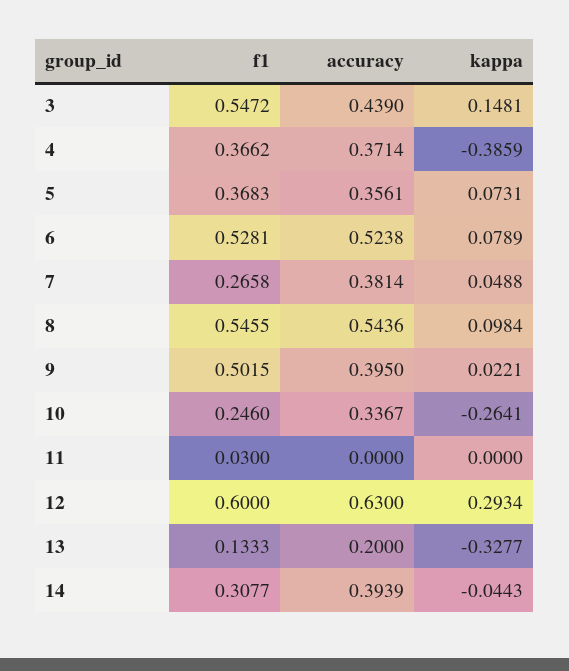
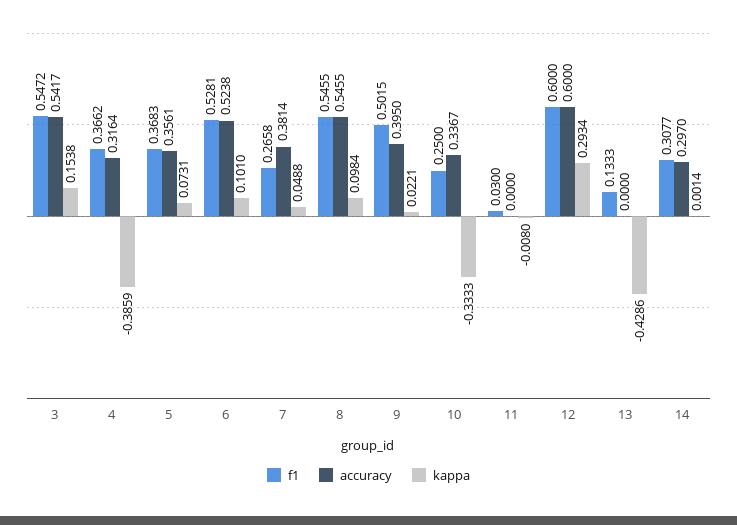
  {
    "f1": {
      "3": 0.5472,
      "4": 0.3662,
      "5": 0.3683,
      "6": 0.5281,
      "7": 0.2658,
      "8": 0.5455,
      "9": 0.5015,
-     "10": 0.246,
+     "10": 0.25,
      "11": 0.03,
      "12": 0.6,
      "13": 0.1333,
      "14": 0.3077
    },
    "accuracy": {
-     "3": 0.439,
+     "3": 0.5417,
-     "4": 0.3714,
+     "4": 0.3164,
      "5": 0.3561,
      "6": 0.5238,
      "7": 0.3814,
-     "8": 0.5436,
+     "8": 0.5455,
      "9": 0.395,
      "10": 0.3367,
      "11": 0,
-     "12": 0.63,
+     "12": 0.6,
-     "13": 0.2,
+     "13": 0,
-     "14": 0.3939
+     "14": 0.297
    },
    "kappa": {
-     "3": 0.1481,
+     "3": 0.1538,
      "4": -0.3859,
      "5": 0.0731,
-     "6": 0.0789,
+     "6": 0.101,
      "7": 0.0488,
      "8": 0.0984,
      "9": 0.0221,
-     "10": -0.2641,
+     "10": -0.3333,
-     "11": 0,
+     "11": -0.008,
      "12": 0.2934,
-     "13": -0.3277,
+     "13": -0.4286,
-     "14": -0.0443
+     "14": 0.0014
    }
  }

